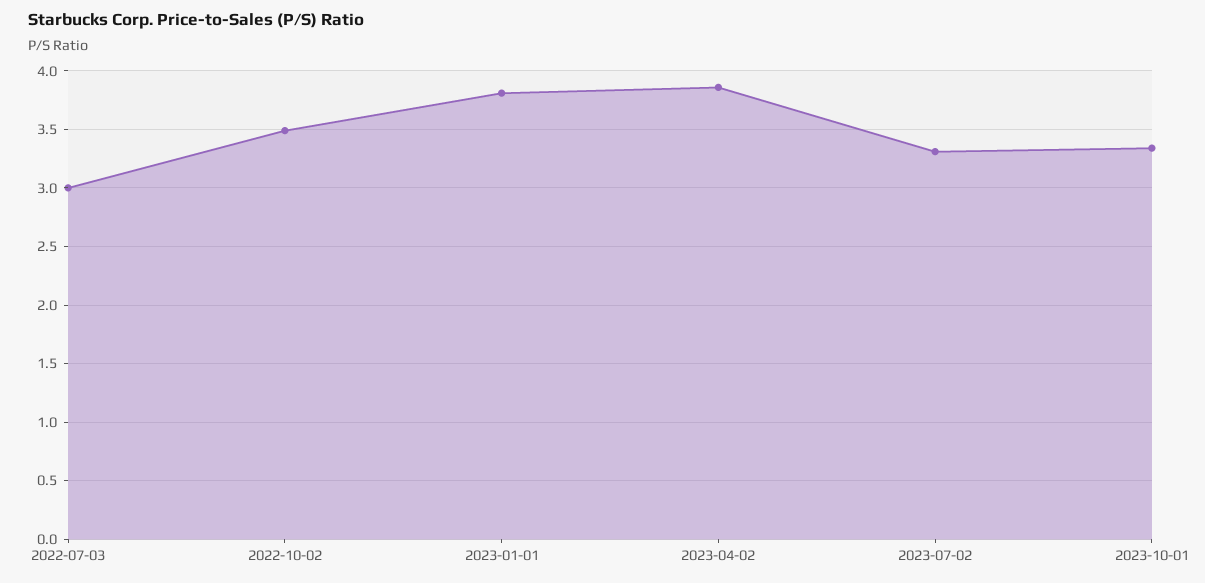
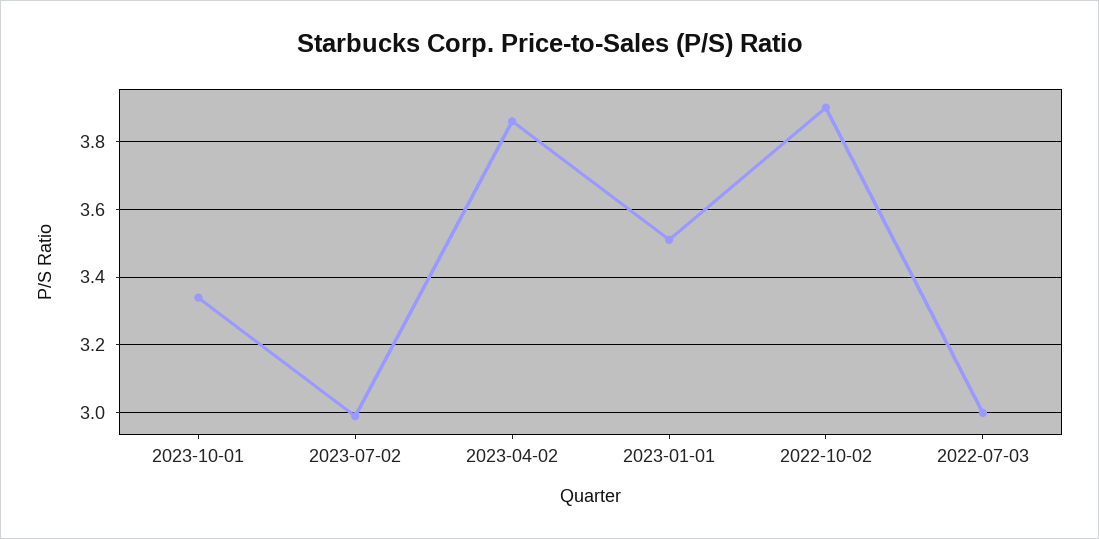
  {
    "2022-07-03": 3,
-   "2022-10-02": 3.5,
+   "2022-10-02": 3.9,
-   "2023-01-01": 3.8,
+   "2023-01-01": 3.5,
    "2023-04-02": 3.85,
-   "2023-07-02": 3.3,
+   "2023-07-02": 3,
    "2023-10-01": 3.35
  }

